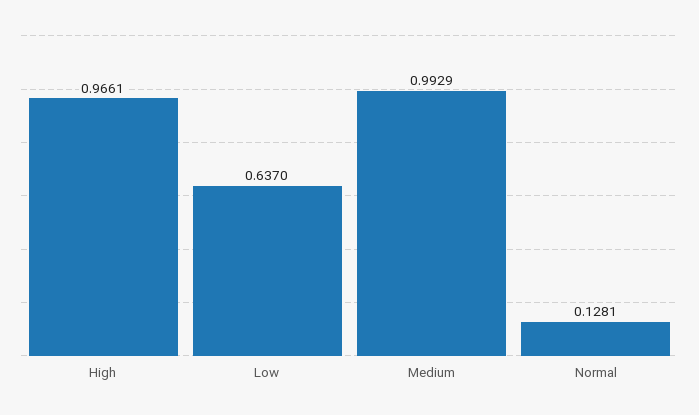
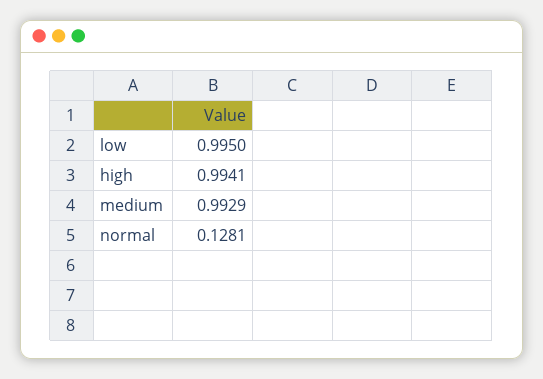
  {
-   "High": 0.9661,
+   "High": 0.9941,
-   "Low": 0.637,
+   "Low": 0.995,
    "Medium": 0.9929,
    "Normal": 0.1281
  }

